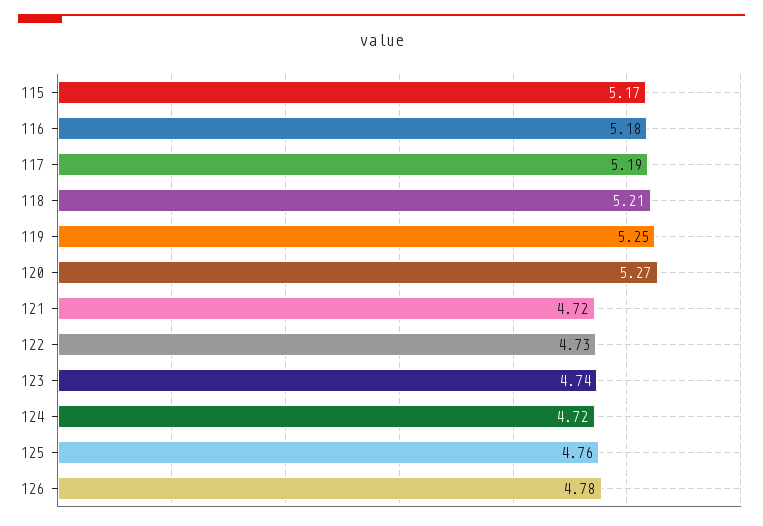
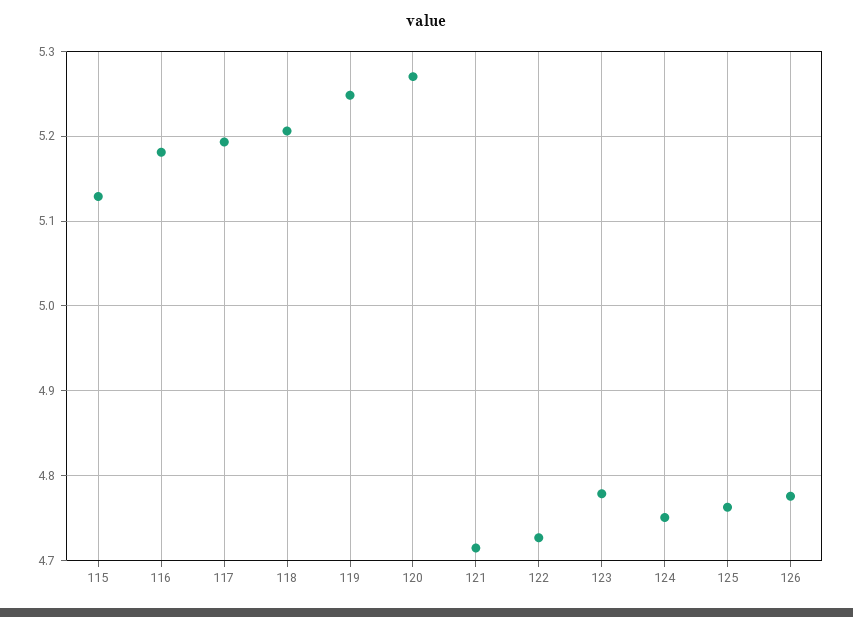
  {
-   "115": 5.17,
+   "115": 5.13,
    "116": 5.18,
    "117": 5.19,
    "118": 5.21,
    "119": 5.25,
    "120": 5.27,
    "121": 4.72,
    "122": 4.73,
-   "123": 4.74,
+   "123": 4.78,
-   "124": 4.72,
+   "124": 4.75,
    "125": 4.76,
    "126": 4.78
  }

